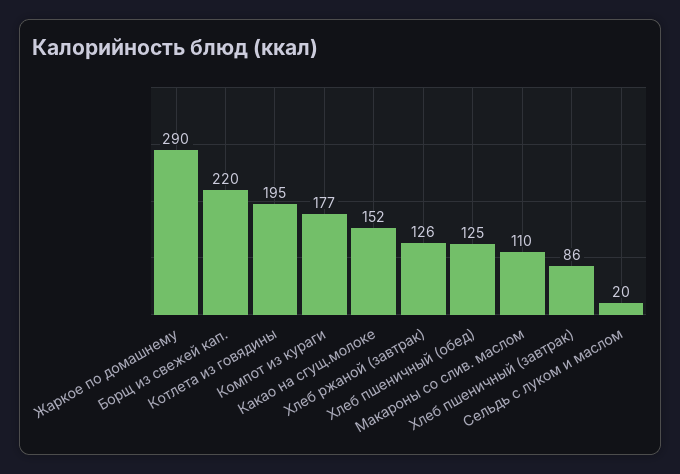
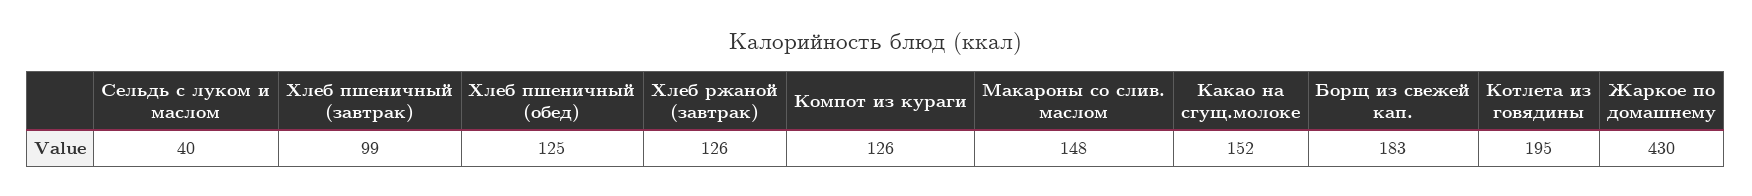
  {
-   "Жаркое по домашнему": 290,
+   "Жаркое по домашнему": 430,
-   "Борщ из свежей кап.": 220,
+   "Борщ из свежей кап.": 183,
    "Котлета из говядины": 195,
-   "Компот из кураги": 177,
+   "Компот из кураги": 126,
    "Какао на сгущ.молоке": 152,
    "Хлеб ржаной (завтрак)": 126,
    "Хлеб пшеничный (обед)": 125,
-   "Макароны со слив. маслом": 110,
+   "Макароны со слив. маслом": 148,
-   "Хлеб пшеничный (завтрак)": 86,
+   "Хлеб пшеничный (завтрак)": 99,
-   "Сельдь с луком и маслом": 20
+   "Сельдь с луком и маслом": 40
  }

